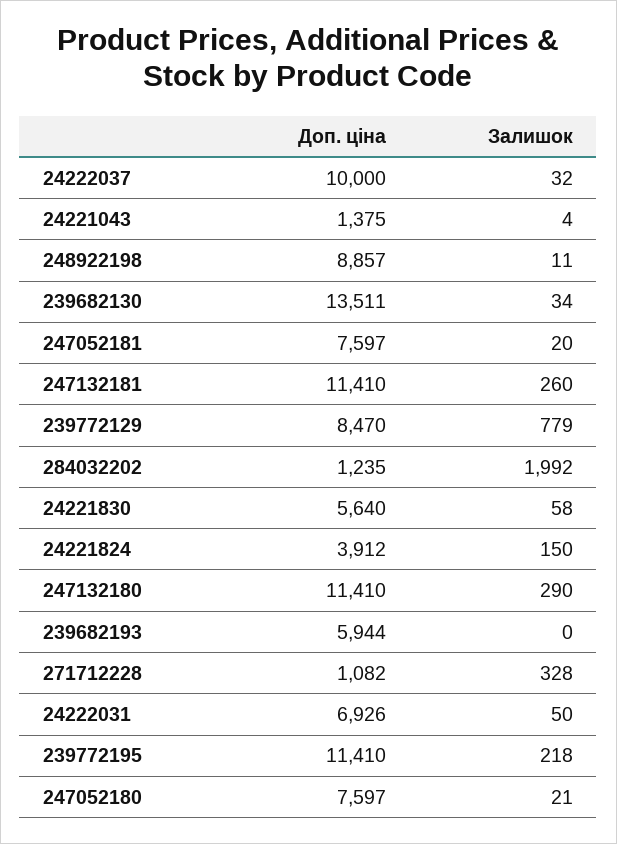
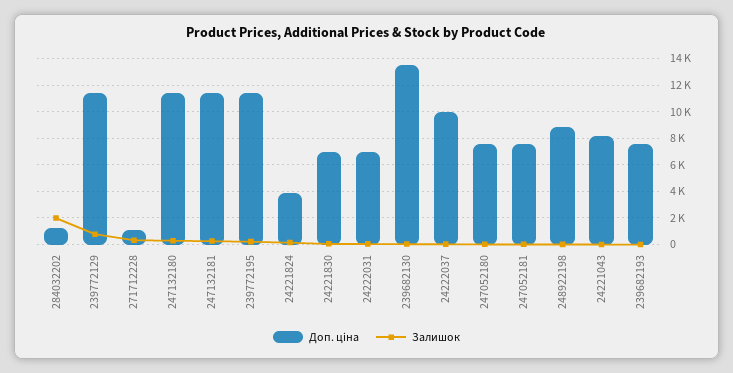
  {
    "Доп. ціна": {
      "24222037": 10000,
-     "24221043": 1375,
+     "24221043": 8000,
      "248922198": 8857,
      "239682130": 13511,
      "247052181": 7597,
      "247132181": 11410,
-     "239772129": 8470,
+     "239772129": 11500,
      "284032202": 1235,
-     "24221830": 5640,
+     "24221830": 7000,
      "24221824": 3912,
      "247132180": 11410,
-     "239682193": 5944,
+     "239682193": 7500,
      "271712228": 1082,
      "24222031": 6926,
      "239772195": 11410,
      "247052180": 7597
    },
    "Залишок": {
      "24222037": 32,
      "24221043": 4,
      "248922198": 11,
      "239682130": 34,
      "247052181": 20,
      "247132181": 260,
      "239772129": 779,
      "284032202": 1992,
      "24221830": 58,
      "24221824": 150,
      "247132180": 290,
      "239682193": 0,
      "271712228": 328,
      "24222031": 50,
      "239772195": 218,
      "247052180": 21
    }
  }

